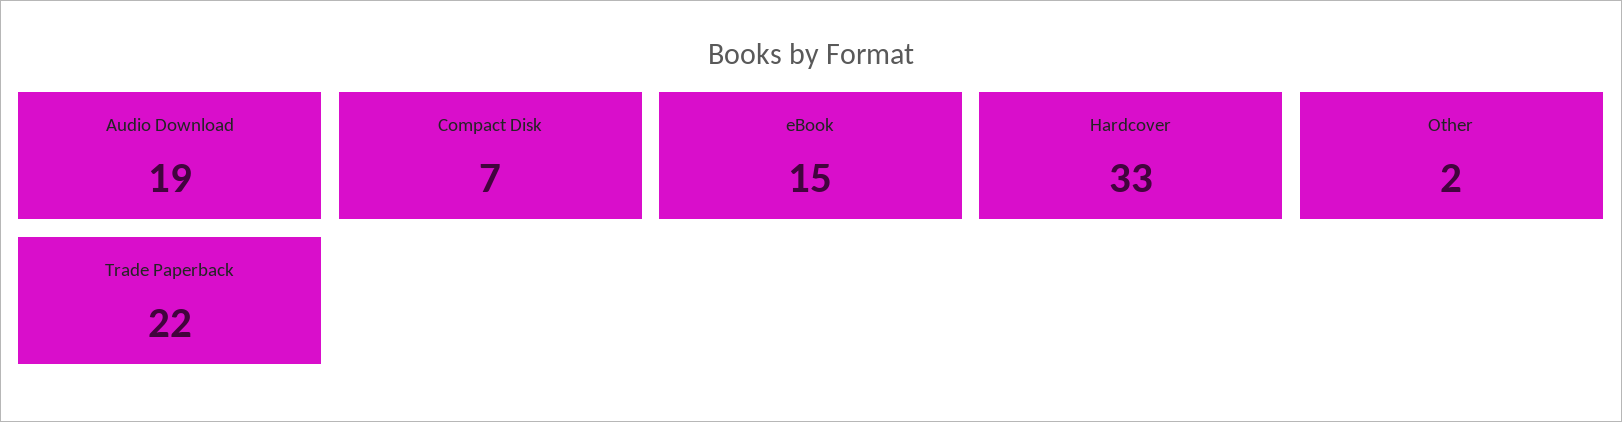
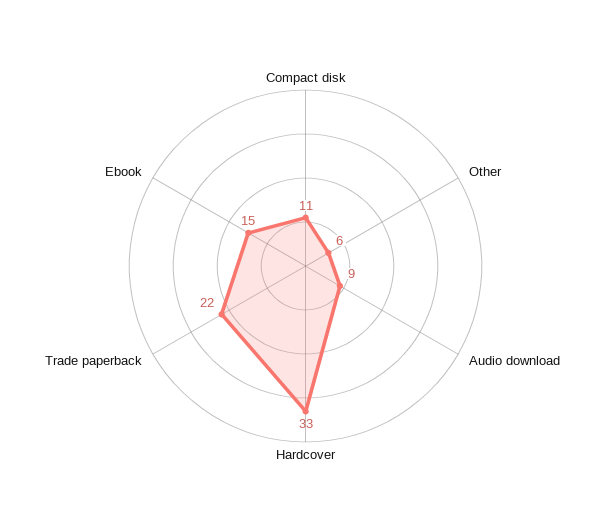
  {
-   "Audio Download": 19,
+   "Audio Download": 9,
-   "Compact Disk": 7,
+   "Compact Disk": 11,
    "eBook": 15,
    "Hardcover": 33,
-   "Other": 2,
+   "Other": 6,
    "Trade Paperback": 22
  }

